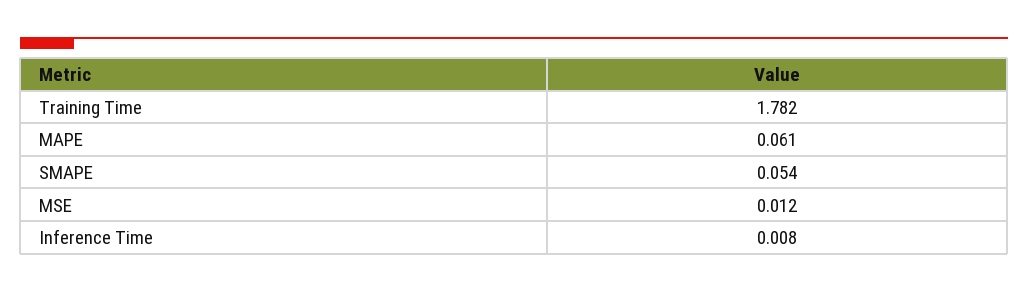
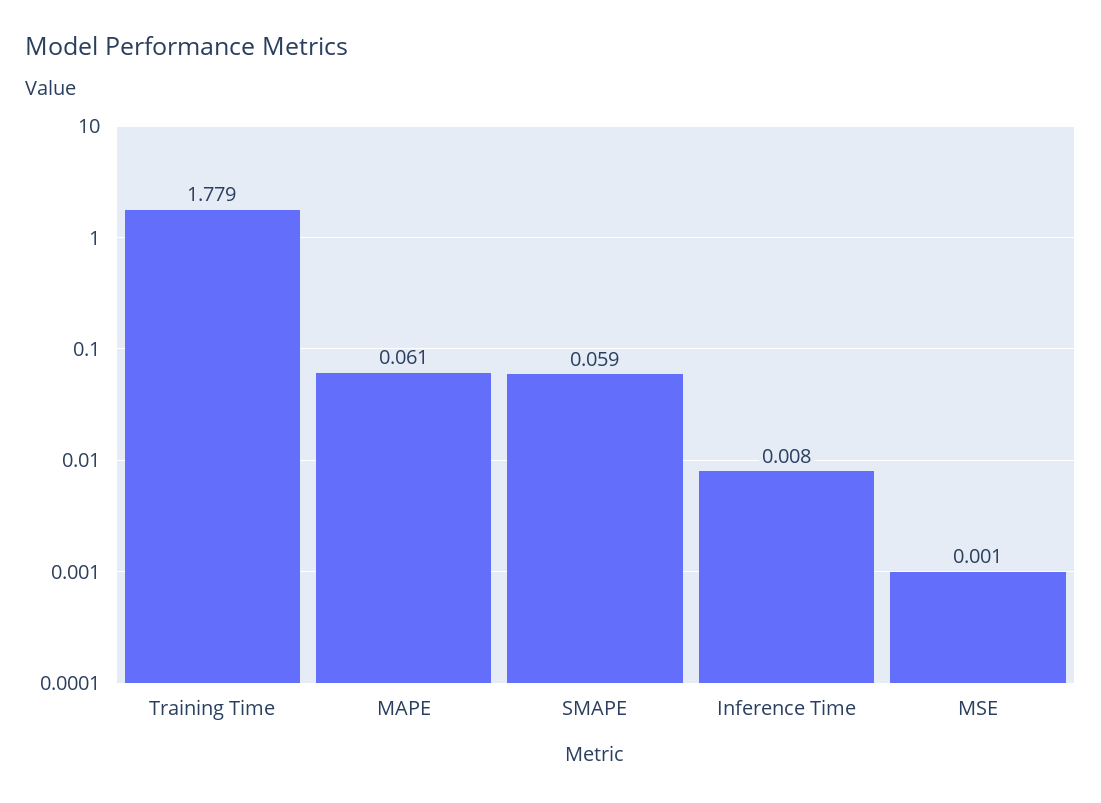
  {
-   "Training Time": 1.782,
+   "Training Time": 1.779,
    "MAPE": 0.061,
-   "SMAPE": 0.054,
+   "SMAPE": 0.059,
-   "MSE": 0.012,
+   "MSE": 0.001,
    "Inference Time": 0.008
  }

